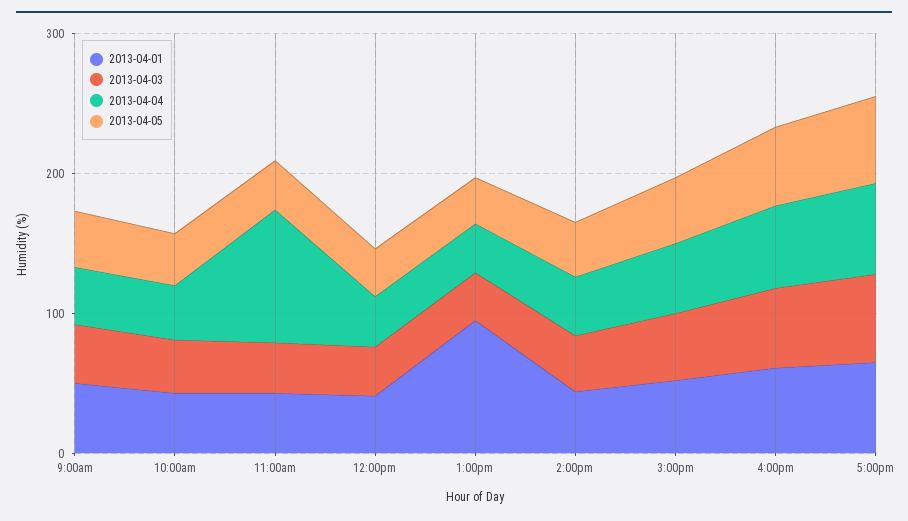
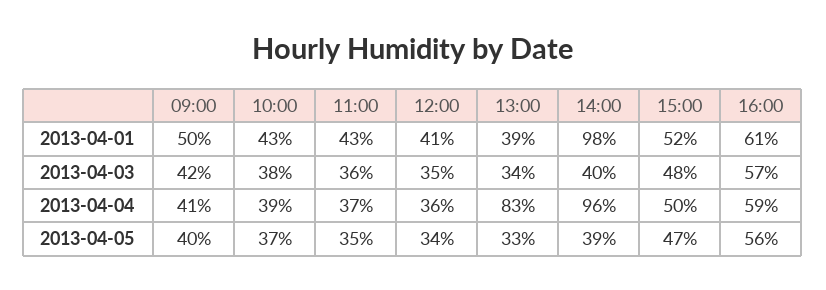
  {
    "2013-04-01": {
      "9:00am": 50,
      "10:00am": 43,
      "11:00am": 43,
      "12:00pm": 41,
-     "1:00pm": 100,
+     "1:00pm": 39,
-     "2:00pm": 40,
+     "2:00pm": 98,
      "3:00pm": 52,
-     "4:00pm": 61,
+     "4:00pm": 61
-     "5:00pm": 60
    },
    "2013-04-03": {
      "9:00am": 42,
      "10:00am": 38,
      "11:00am": 36,
      "12:00pm": 35,
      "1:00pm": 34,
      "2:00pm": 40,
      "3:00pm": 48,
-     "4:00pm": 57,
+     "4:00pm": 57
-     "5:00pm": 60
    },
    "2013-04-04": {
      "9:00am": 41,
      "10:00am": 39,
-     "11:00am": 100,
+     "11:00am": 37,
      "12:00pm": 36,
-     "1:00pm": 40,
+     "1:00pm": 83,
-     "2:00pm": 40,
+     "2:00pm": 96,
      "3:00pm": 50,
-     "4:00pm": 59,
+     "4:00pm": 59
-     "5:00pm": 60
    },
    "2013-04-05": {
      "9:00am": 40,
      "10:00am": 37,
      "11:00am": 35,
      "12:00pm": 34,
      "1:00pm": 33,
      "2:00pm": 39,
      "3:00pm": 47,
-     "4:00pm": 56,
+     "4:00pm": 56
-     "5:00pm": 60
    }
  }

